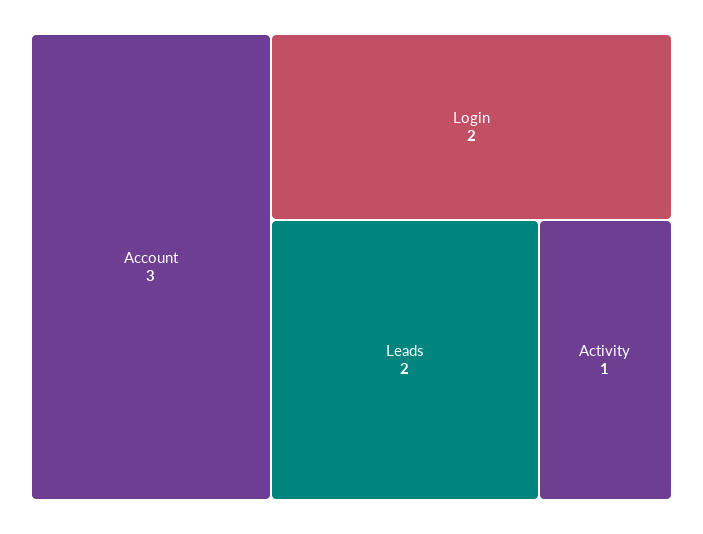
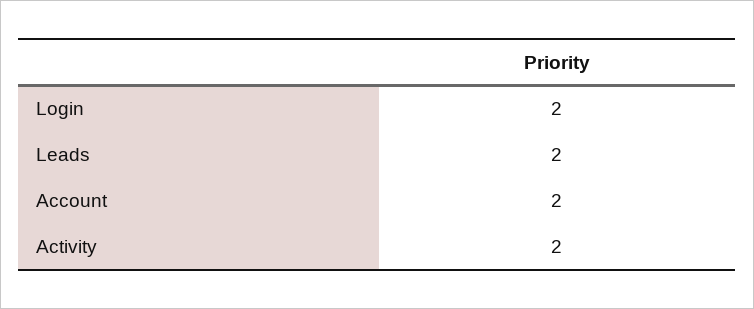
  {
-   "Account": 3,
+   "Account": 2,
    "Login": 2,
    "Leads": 2,
-   "Activity": 1
+   "Activity": 2
  }

